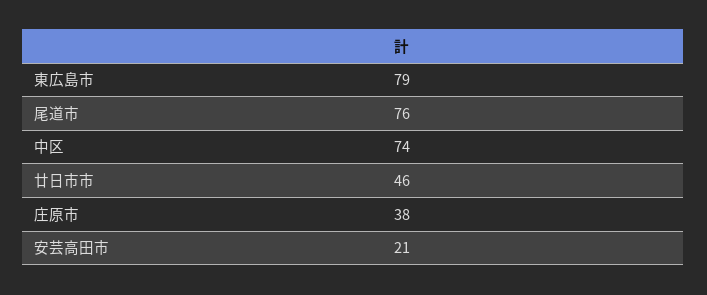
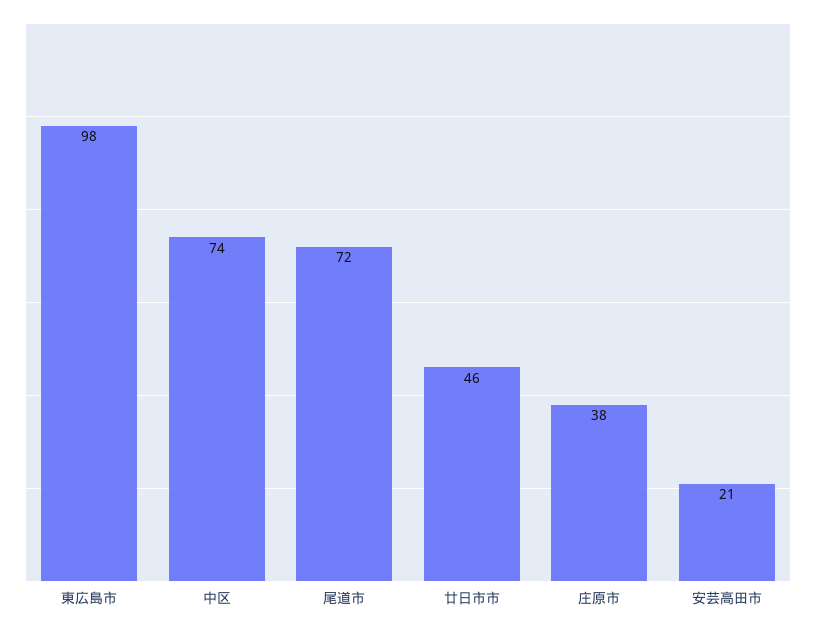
  {
-   "東広島市": 79,
+   "東広島市": 98,
-   "尾道市": 76,
+   "尾道市": 72,
    "中区": 74,
    "廿日市市": 46,
    "庄原市": 38,
    "安芸高田市": 21
  }

